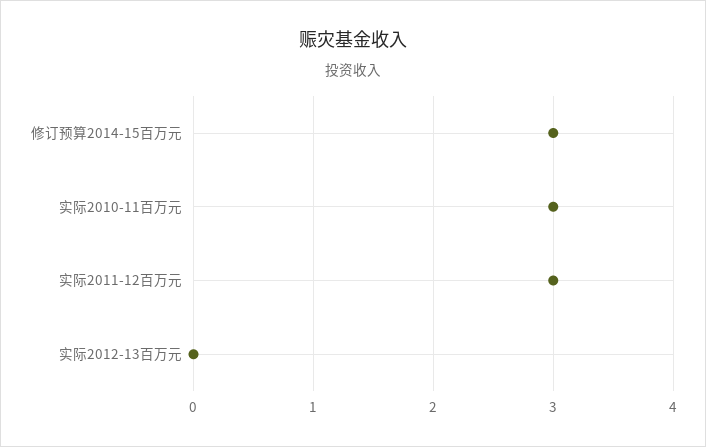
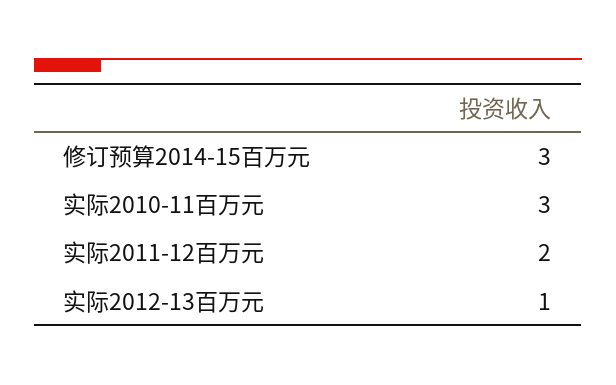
  {
    "修订预算2014-15百万元": 3,
    "实际2010-11百万元": 3,
-   "实际2011-12百万元": 3,
+   "实际2011-12百万元": 2,
-   "实际2012-13百万元": 0
+   "实际2012-13百万元": 1
  }

